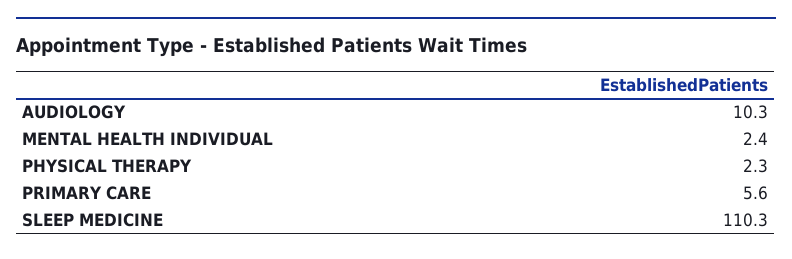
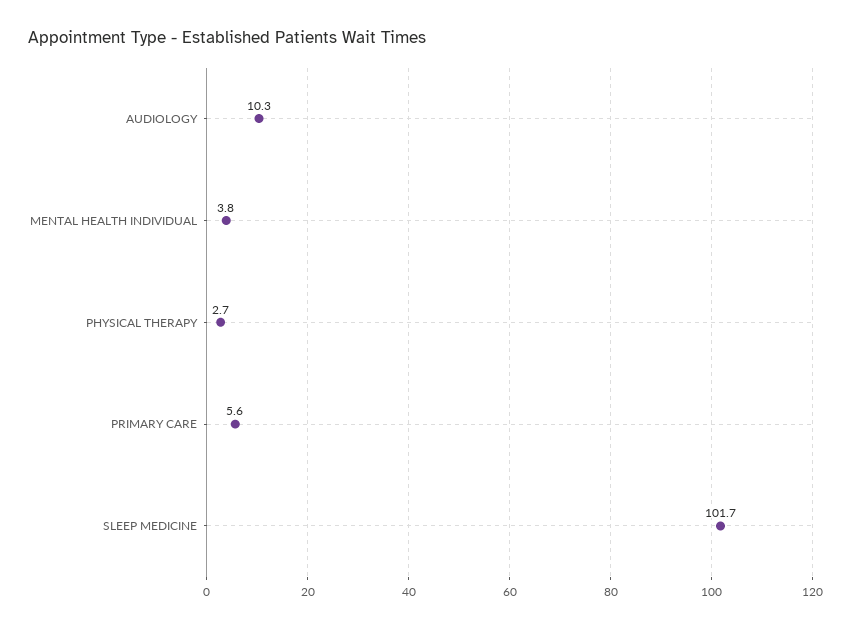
  {
    "AUDIOLOGY": 10.3,
-   "MENTAL HEALTH INDIVIDUAL": 2.4,
+   "MENTAL HEALTH INDIVIDUAL": 3.8,
-   "PHYSICAL THERAPY": 2.3,
+   "PHYSICAL THERAPY": 2.7,
    "PRIMARY CARE": 5.6,
-   "SLEEP MEDICINE": 110.3
+   "SLEEP MEDICINE": 101.7
  }

